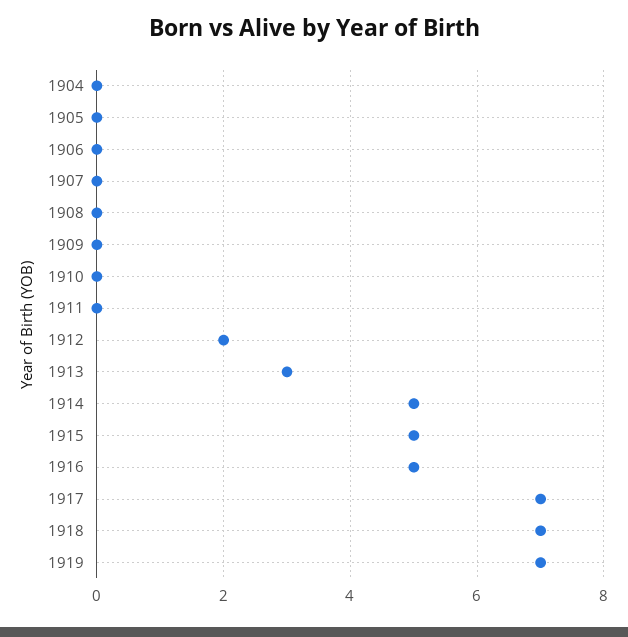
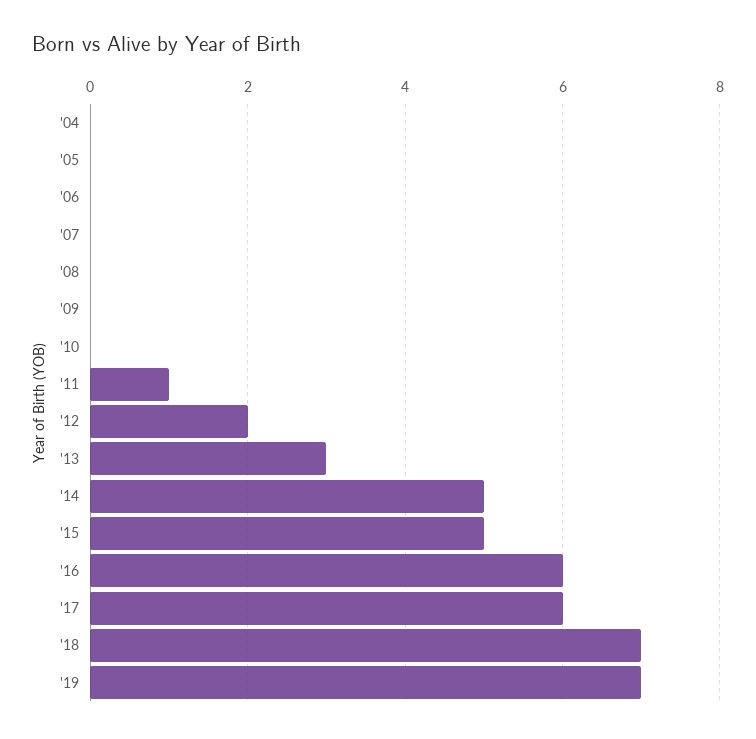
  {
    "1904": 0,
    "1905": 0,
    "1906": 0,
    "1907": 0,
    "1908": 0,
    "1909": 0,
    "1910": 0,
-   "1911": 0,
+   "1911": 1,
    "1912": 2,
    "1913": 3,
    "1914": 5,
    "1915": 5,
-   "1916": 5,
+   "1916": 6,
-   "1917": 7,
+   "1917": 6,
    "1918": 7,
    "1919": 7
  }

